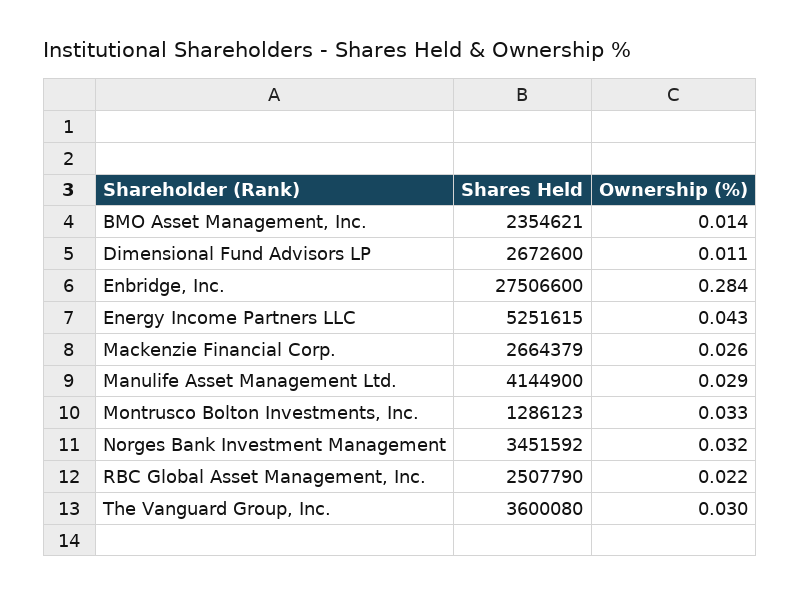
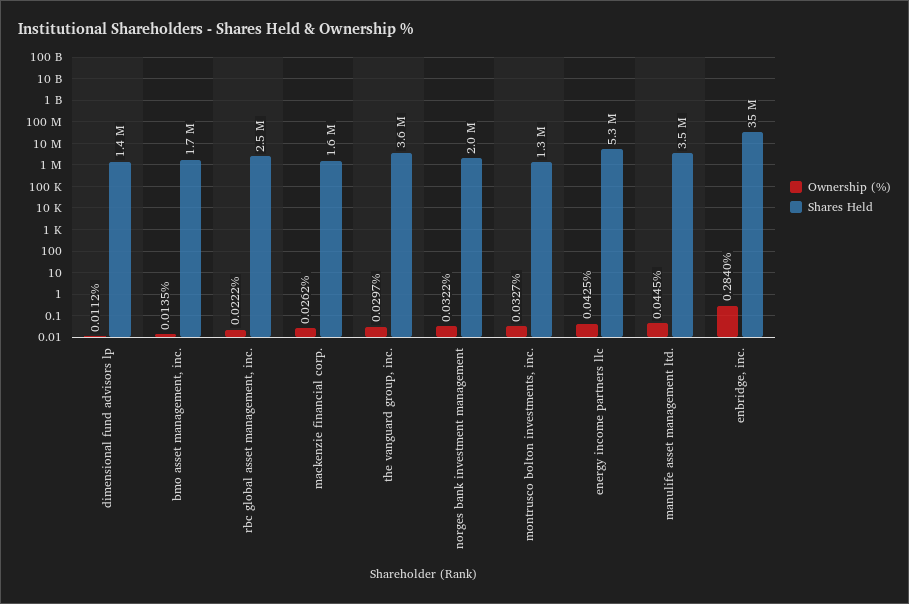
  {
    "Shares Held": {
-     "BMO Asset Management, Inc.": 2354621,
+     "BMO Asset Management, Inc.": 1700000,
-     "Dimensional Fund Advisors LP": 2672600,
+     "Dimensional Fund Advisors LP": 1400000,
-     "Enbridge, Inc.": 27506600,
+     "Enbridge, Inc.": 35000000,
      "Energy Income Partners LLC": 5251615,
-     "Mackenzie Financial Corp.": 2664379,
+     "Mackenzie Financial Corp.": 1600000,
-     "Manulife Asset Management Ltd.": 4144900,
+     "Manulife Asset Management Ltd.": 3500000,
      "Montrusco Bolton Investments, Inc.": 1286123,
-     "Norges Bank Investment Management": 3451592,
+     "Norges Bank Investment Management": 2000000,
      "RBC Global Asset Management, Inc.": 2507790,
      "The Vanguard Group, Inc.": 3600080
    },
    "Ownership (%)": {
      "BMO Asset Management, Inc.": 0.0135,
      "Dimensional Fund Advisors LP": 0.0112,
      "Enbridge, Inc.": 0.284,
      "Energy Income Partners LLC": 0.0425,
      "Mackenzie Financial Corp.": 0.0262,
-     "Manulife Asset Management Ltd.": 0.029,
+     "Manulife Asset Management Ltd.": 0.0445,
      "Montrusco Bolton Investments, Inc.": 0.0327,
      "Norges Bank Investment Management": 0.0322,
      "RBC Global Asset Management, Inc.": 0.0222,
      "The Vanguard Group, Inc.": 0.0297
    }
  }

